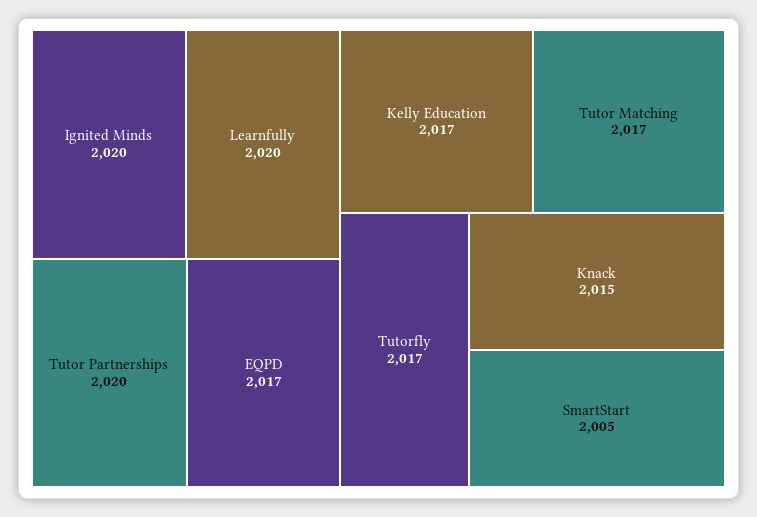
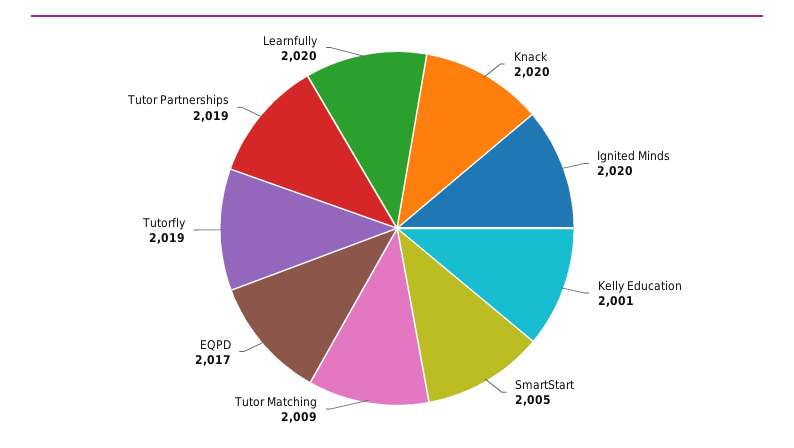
  {
    "Ignited Minds": 2020,
    "Learnfully": 2020,
-   "Tutor Partnerships": 2020,
+   "Tutor Partnerships": 2019,
    "EQPD": 2017,
-   "Kelly Education": 2017,
+   "Kelly Education": 2001,
-   "Tutor Matching": 2017,
+   "Tutor Matching": 2009,
-   "Tutorfly": 2017,
+   "Tutorfly": 2019,
-   "Knack": 2015,
+   "Knack": 2020,
    "SmartStart": 2005
  }

